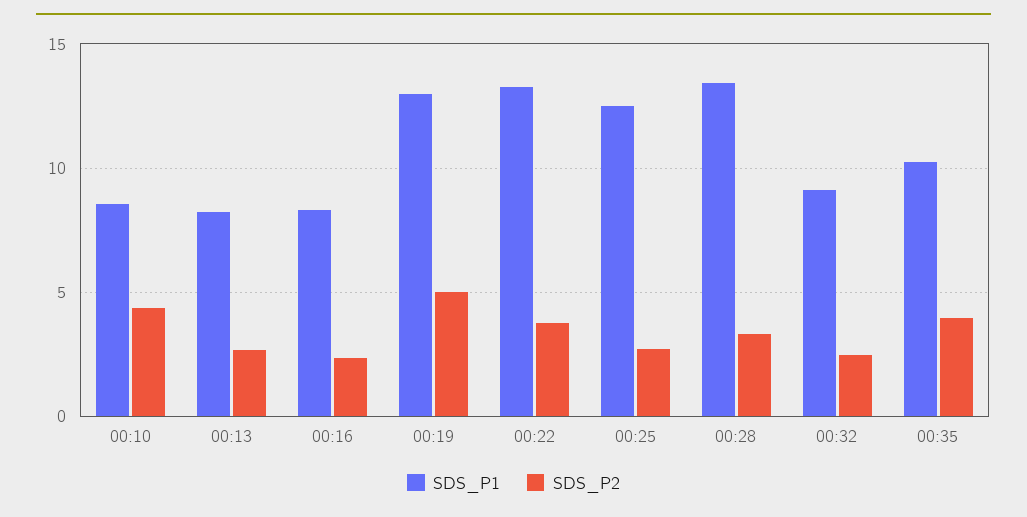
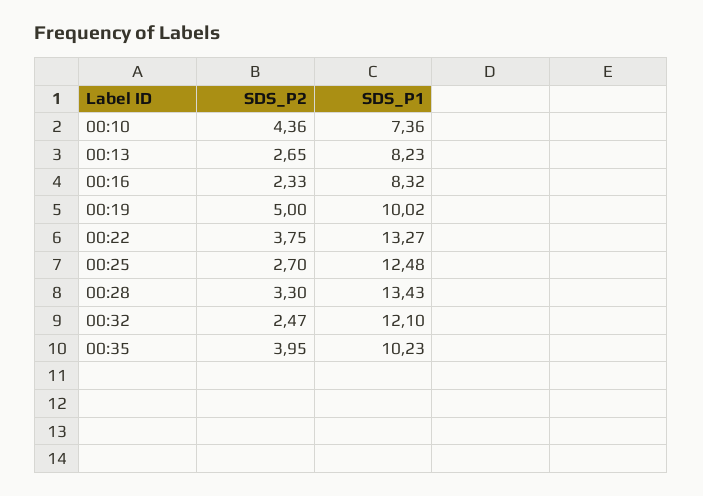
  {
    "SDS_P1": {
-     "00:10": 8.5,
+     "00:10": 7.36,
      "00:13": 8.23,
      "00:16": 8.32,
-     "00:19": 13,
+     "00:19": 10.02,
      "00:22": 13.27,
      "00:25": 12.48,
      "00:28": 13.43,
-     "00:32": 9,
+     "00:32": 12.1,
      "00:35": 10.23
    },
    "SDS_P2": {
      "00:10": 4.36,
      "00:13": 2.65,
      "00:16": 2.33,
      "00:19": 5,
      "00:22": 3.75,
      "00:25": 2.7,
      "00:28": 3.3,
      "00:32": 2.47,
      "00:35": 3.95
    }
  }

